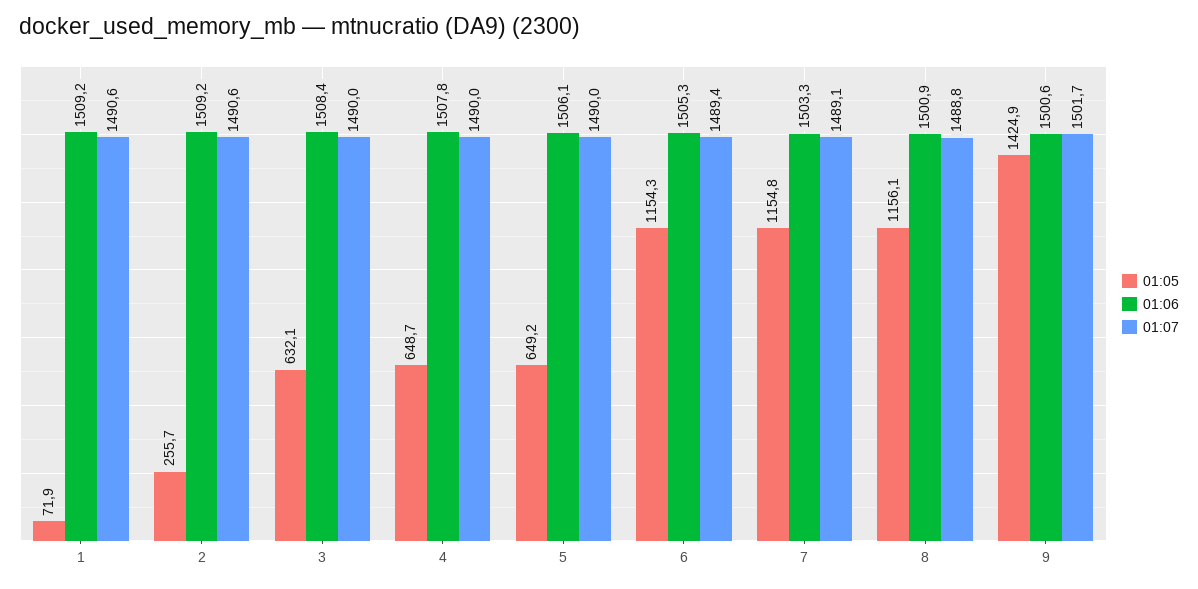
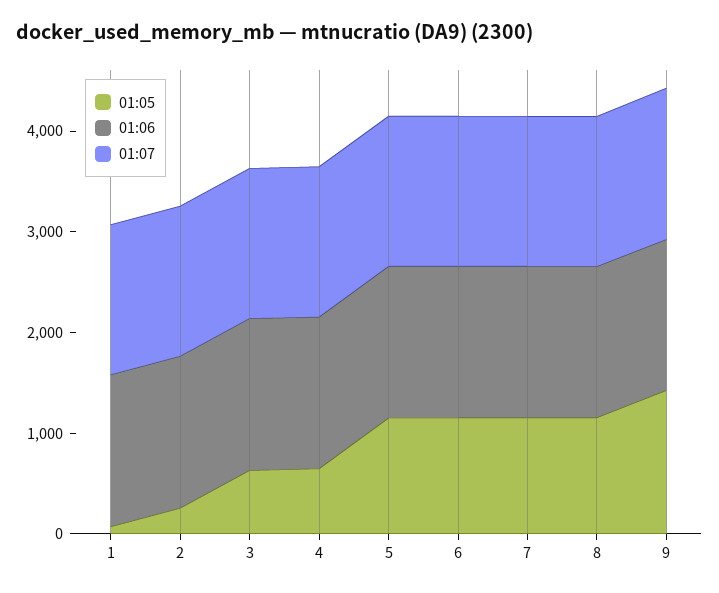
  {
    "01:05": {
      "1": 71.9,
      "2": 255.7,
      "3": 632.1,
      "4": 648.7,
-     "5": 649.2,
+     "5": 1200,
      "6": 1154.3,
      "7": 1154.8,
      "8": 1156.1,
      "9": 1424.9
    },
    "01:06": {
      "1": 1509.2,
      "2": 1509.2,
      "3": 1508.4,
      "4": 1507.8,
      "5": 1506.1,
      "6": 1505.3,
      "7": 1503.3,
      "8": 1500.9,
      "9": 1500.6
    },
    "01:07": {
      "1": 1490.6,
      "2": 1490.6,
      "3": 1490,
      "4": 1490,
      "5": 1490,
      "6": 1489.4,
      "7": 1489.1,
      "8": 1488.8,
      "9": 1501.7
    }
  }

